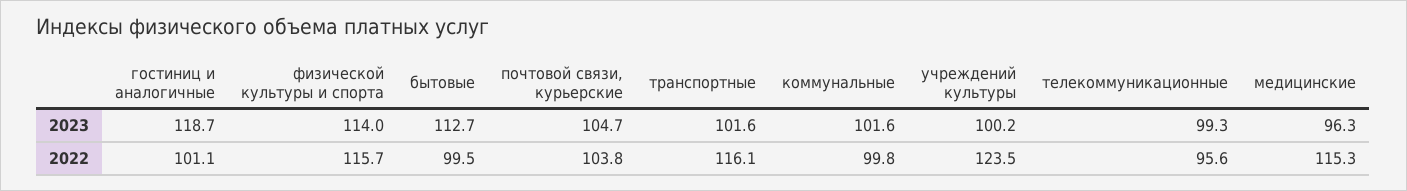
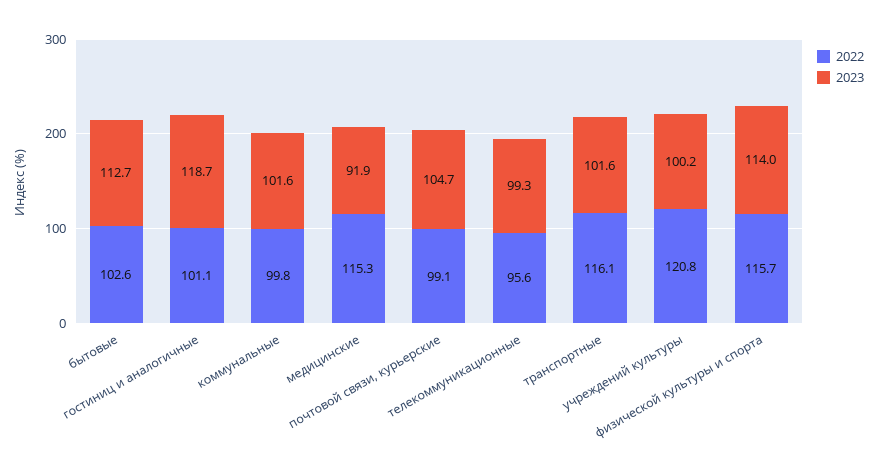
  {
    "2023": {
      "гостиниц и аналогичные": 118.7,
      "физической культуры и спорта": 114,
      "бытовые": 112.7,
      "почтовой связи, курьерские": 104.7,
      "транспортные": 101.6,
      "коммунальные": 101.6,
      "учреждений культуры": 100.2,
      "телекоммуникационные": 99.3,
-     "медицинские": 96.3
+     "медицинские": 91.9
    },
    "2022": {
      "гостиниц и аналогичные": 101.1,
      "физической культуры и спорта": 115.7,
-     "бытовые": 99.5,
+     "бытовые": 102.6,
-     "почтовой связи, курьерские": 103.8,
+     "почтовой связи, курьерские": 99.1,
      "транспортные": 116.1,
      "коммунальные": 99.8,
-     "учреждений культуры": 123.5,
+     "учреждений культуры": 120.8,
      "телекоммуникационные": 95.6,
      "медицинские": 115.3
    }
  }

